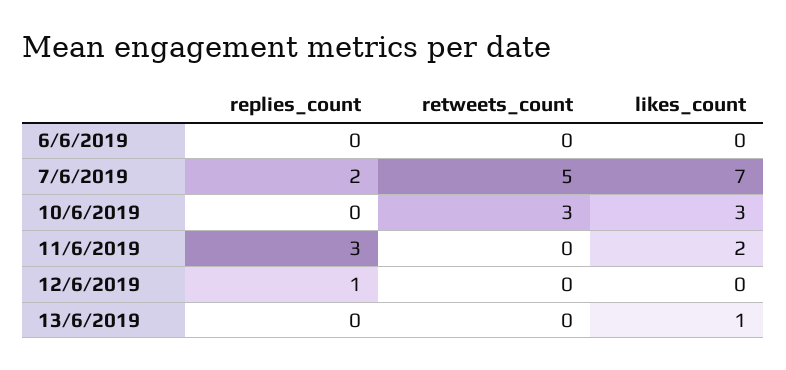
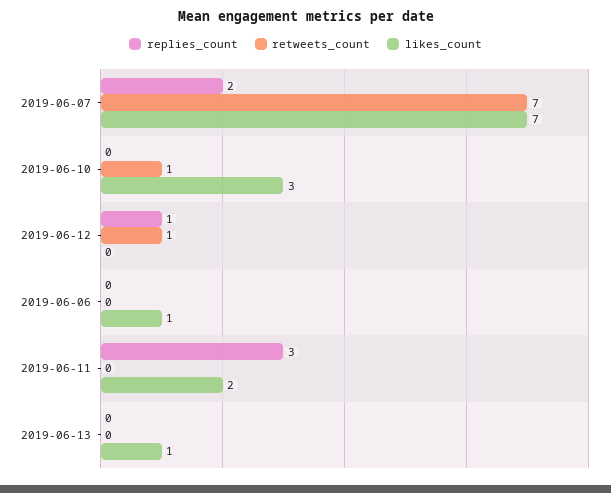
  {
    "replies_count": {
      "6/6/2019": 0,
      "7/6/2019": 2,
      "10/6/2019": 0,
      "11/6/2019": 3,
      "12/6/2019": 1,
      "13/6/2019": 0
    },
    "retweets_count": {
      "6/6/2019": 0,
-     "7/6/2019": 5,
+     "7/6/2019": 7,
-     "10/6/2019": 3,
+     "10/6/2019": 1,
      "11/6/2019": 0,
-     "12/6/2019": 0,
+     "12/6/2019": 1,
      "13/6/2019": 0
    },
    "likes_count": {
-     "6/6/2019": 0,
+     "6/6/2019": 1,
      "7/6/2019": 7,
      "10/6/2019": 3,
      "11/6/2019": 2,
      "12/6/2019": 0,
      "13/6/2019": 1
    }
  }

